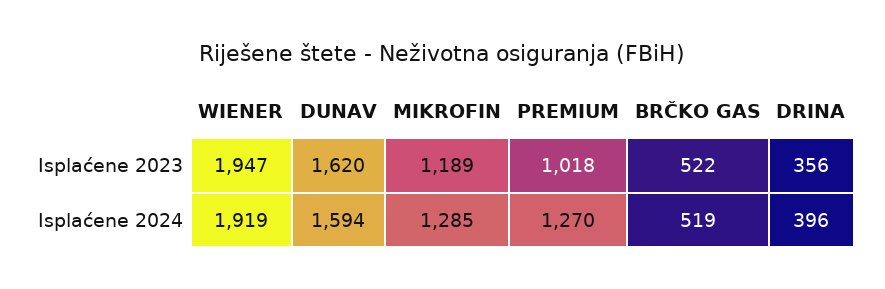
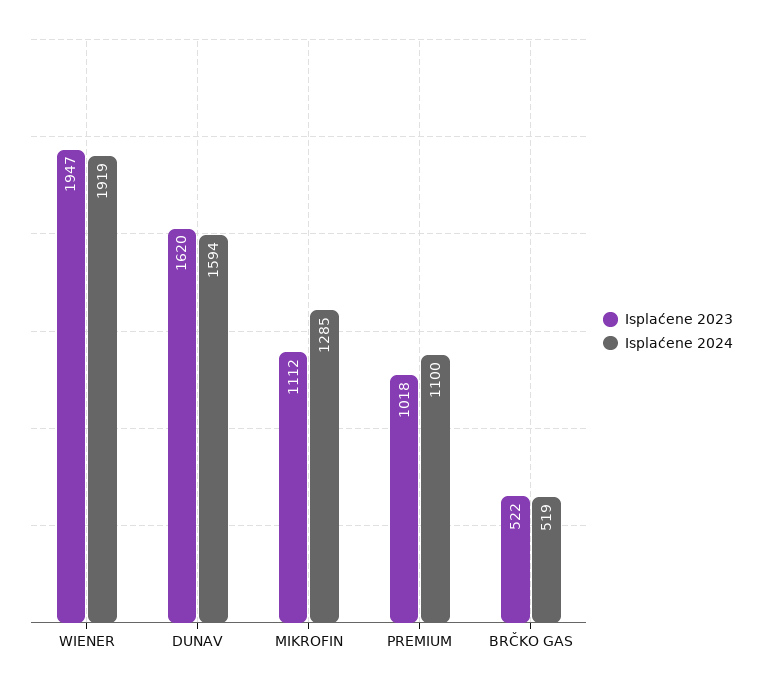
  {
    "Isplaćene 2023": {
      "WIENER": 1947,
      "DUNAV": 1620,
-     "MIKROFIN": 1189,
+     "MIKROFIN": 1112,
      "PREMIUM": 1018,
-     "BRČKO GAS": 522,
+     "BRČKO GAS": 522
-     "DRINA": 356
    },
    "Isplaćene 2024": {
      "WIENER": 1919,
      "DUNAV": 1594,
      "MIKROFIN": 1285,
-     "PREMIUM": 1270,
+     "PREMIUM": 1100,
-     "BRČKO GAS": 519,
+     "BRČKO GAS": 519
-     "DRINA": 396
    }
  }

